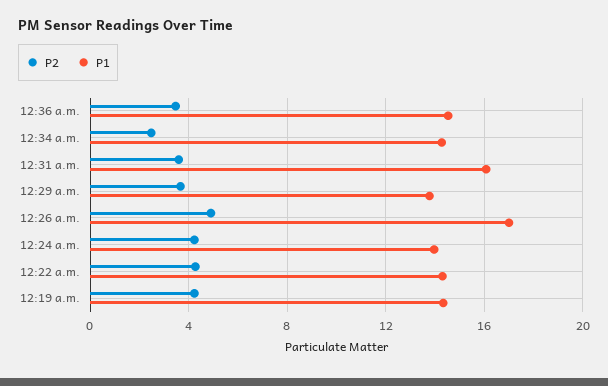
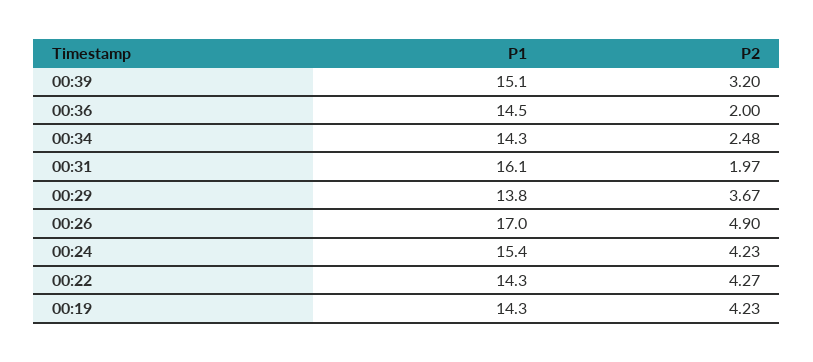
  {
    "P2": {
-     "12:36 a.m.": 3.5,
+     "12:36 a.m.": 2,
      "12:34 a.m.": 2.48,
-     "12:31 a.m.": 3.5,
+     "12:31 a.m.": 1.97,
      "12:29 a.m.": 3.67,
      "12:26 a.m.": 4.9,
      "12:24 a.m.": 4.23,
      "12:22 a.m.": 4.27,
-     "12:19 a.m.": 4.23
+     "12:19 a.m.": 4.23,
+     "00:39": 3.2
    },
    "P1": {
      "12:36 a.m.": 14.5,
      "12:34 a.m.": 14.3,
      "12:31 a.m.": 16.1,
      "12:29 a.m.": 13.8,
      "12:26 a.m.": 17,
-     "12:24 a.m.": 14,
+     "12:24 a.m.": 15.4,
      "12:22 a.m.": 14.3,
-     "12:19 a.m.": 14.3
+     "12:19 a.m.": 14.3,
+     "00:39": 15.1
    }
  }

